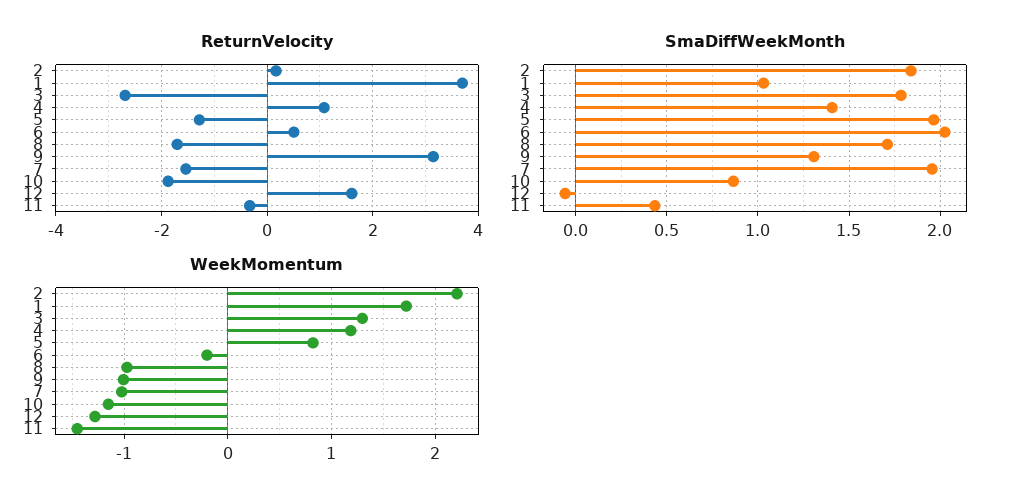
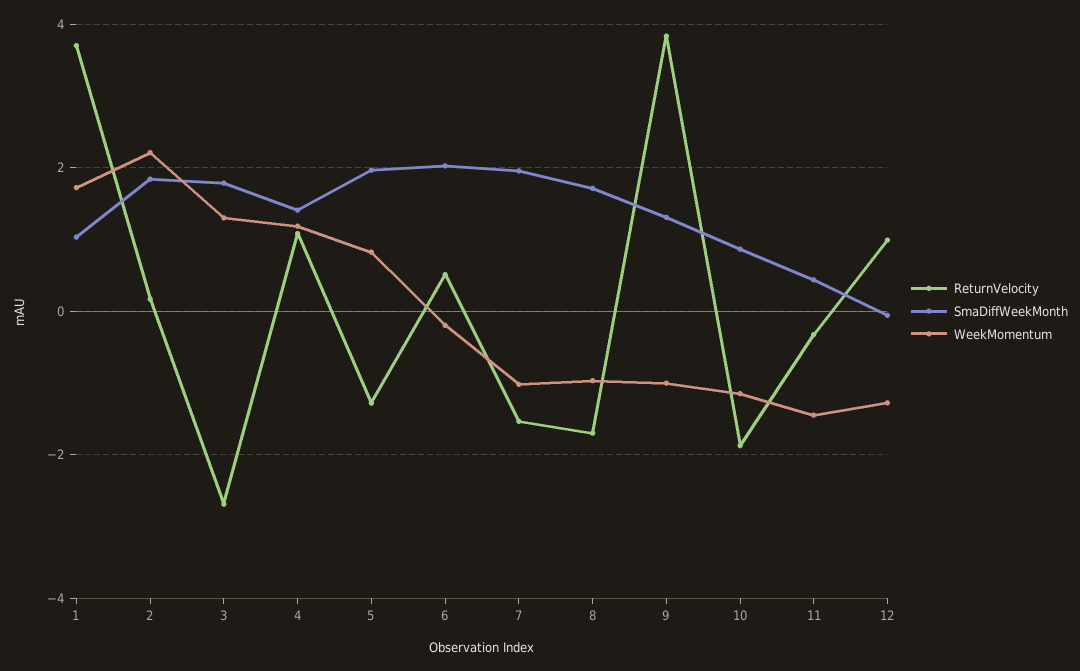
  {
    "ReturnVelocity": {
      "2": 0.2,
      "1": 3.8,
      "3": -2.6,
      "4": 1,
      "5": -1.2,
      "6": 0.6,
      "8": -1.8,
-     "9": 3.2,
+     "9": 3.8,
      "7": -1.6,
      "10": -1.8,
-     "12": 1.6,
+     "12": 1,
      "11": -0.4
    },
    "SmaDiffWeekMonth": {
      "2": 1.85,
      "1": 1.05,
      "3": 1.8,
      "4": 1.4,
      "5": 1.95,
      "6": 2.05,
      "8": 1.7,
      "9": 1.3,
      "7": 1.95,
      "10": 0.85,
      "12": -0.05,
      "11": 0.45
    },
    "WeekMomentum": {
      "2": 2.2,
      "1": 1.7,
      "3": 1.3,
      "4": 1.2,
      "5": 0.8,
      "6": -0.2,
      "8": -1,
      "9": -1,
      "7": -1,
      "10": -1.2,
      "12": -1.3,
      "11": -1.5
    }
  }

